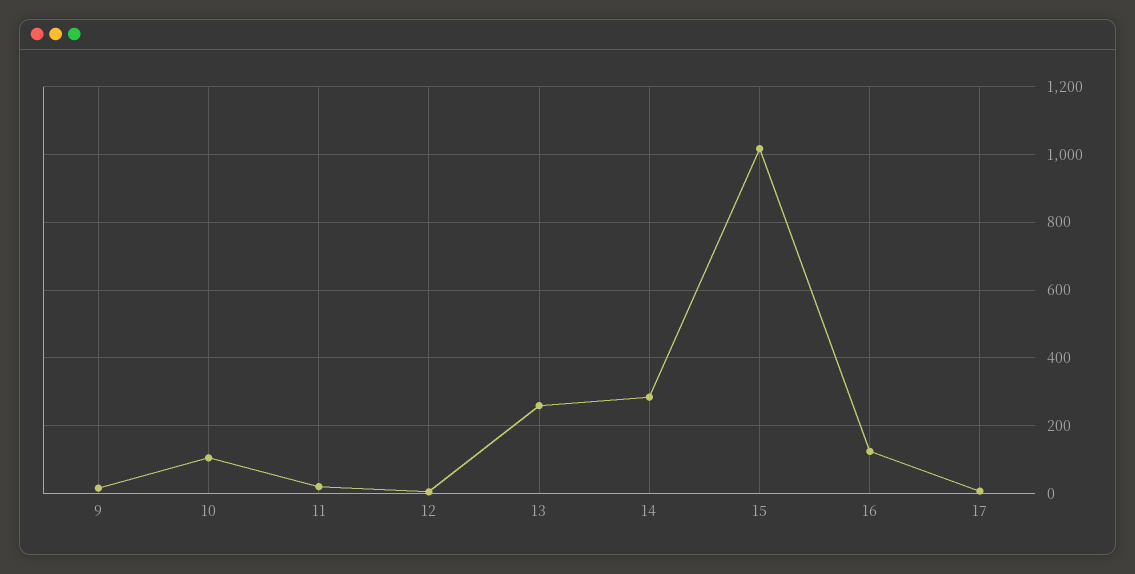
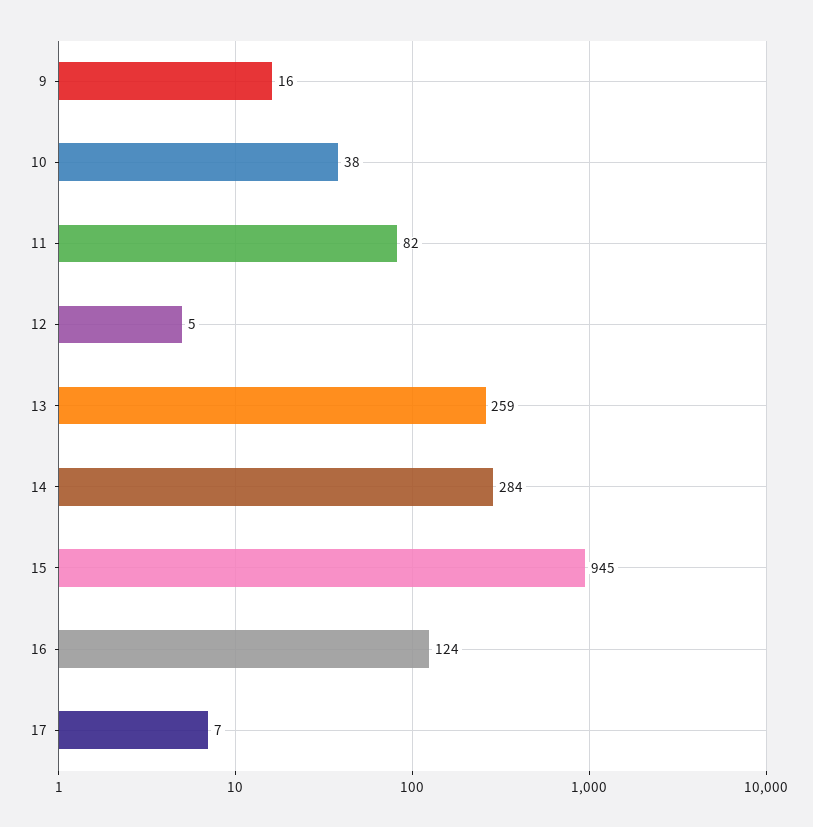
  {
    "9": 16,
-   "10": 100,
+   "10": 38,
-   "11": 20,
+   "11": 82,
    "12": 5,
    "13": 259,
    "14": 284,
-   "15": 1020,
+   "15": 945,
    "16": 124,
    "17": 7
  }

